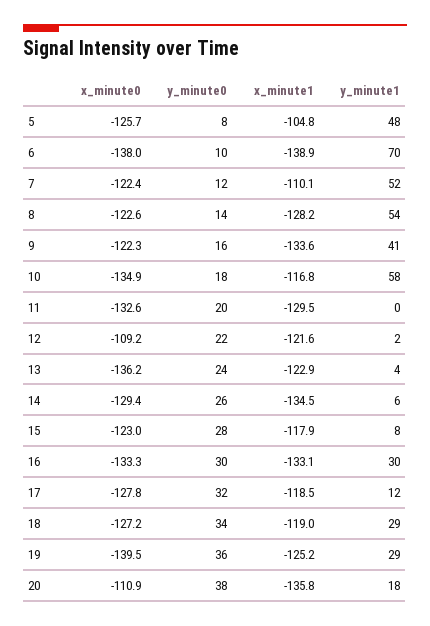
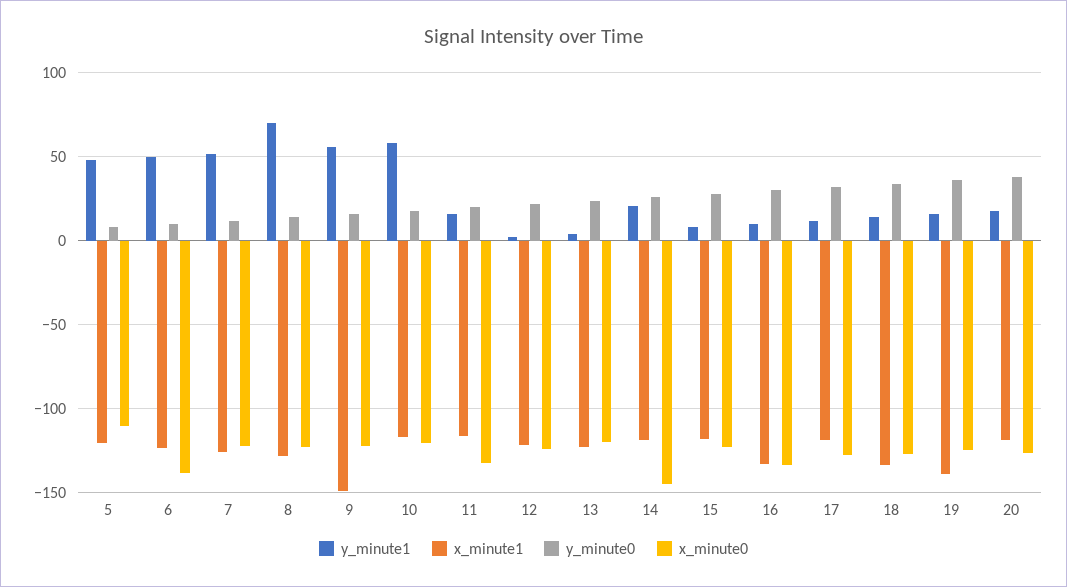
  {
    "x_minute0": {
-     "5": -125.7,
+     "5": -110,
      "6": -138,
      "7": -122.4,
      "8": -122.6,
      "9": -122.3,
-     "10": -134.9,
+     "10": -120,
      "11": -132.6,
-     "12": -109.2,
+     "12": -125,
-     "13": -136.2,
+     "13": -120,
-     "14": -129.4,
+     "14": -145,
      "15": -123,
      "16": -133.3,
      "17": -127.8,
      "18": -127.2,
-     "19": -139.5,
+     "19": -125,
-     "20": -110.9
+     "20": -125
    },
    "y_minute0": {
      "5": 8,
      "6": 10,
      "7": 12,
      "8": 14,
      "9": 16,
      "10": 18,
      "11": 20,
      "12": 22,
      "13": 24,
      "14": 26,
      "15": 28,
      "16": 30,
      "17": 32,
      "18": 34,
      "19": 36,
      "20": 38
    },
    "x_minute1": {
-     "5": -104.8,
+     "5": -120,
-     "6": -138.9,
+     "6": -125,
-     "7": -110.1,
+     "7": -125,
      "8": -128.2,
-     "9": -133.6,
+     "9": -150,
      "10": -116.8,
-     "11": -129.5,
+     "11": -115,
      "12": -121.6,
      "13": -122.9,
-     "14": -134.5,
+     "14": -120,
      "15": -117.9,
      "16": -133.1,
      "17": -118.5,
-     "18": -119,
+     "18": -135,
-     "19": -125.2,
+     "19": -140,
-     "20": -135.8
+     "20": -120
    },
    "y_minute1": {
      "5": 48,
-     "6": 70,
+     "6": 50,
      "7": 52,
-     "8": 54,
+     "8": 70,
-     "9": 41,
+     "9": 55,
      "10": 58,
-     "11": 0,
+     "11": 15,
      "12": 2,
      "13": 4,
-     "14": 6,
+     "14": 20,
      "15": 8,
-     "16": 30,
+     "16": 10,
      "17": 12,
-     "18": 29,
+     "18": 15,
-     "19": 29,
+     "19": 15,
      "20": 18
    }
  }

